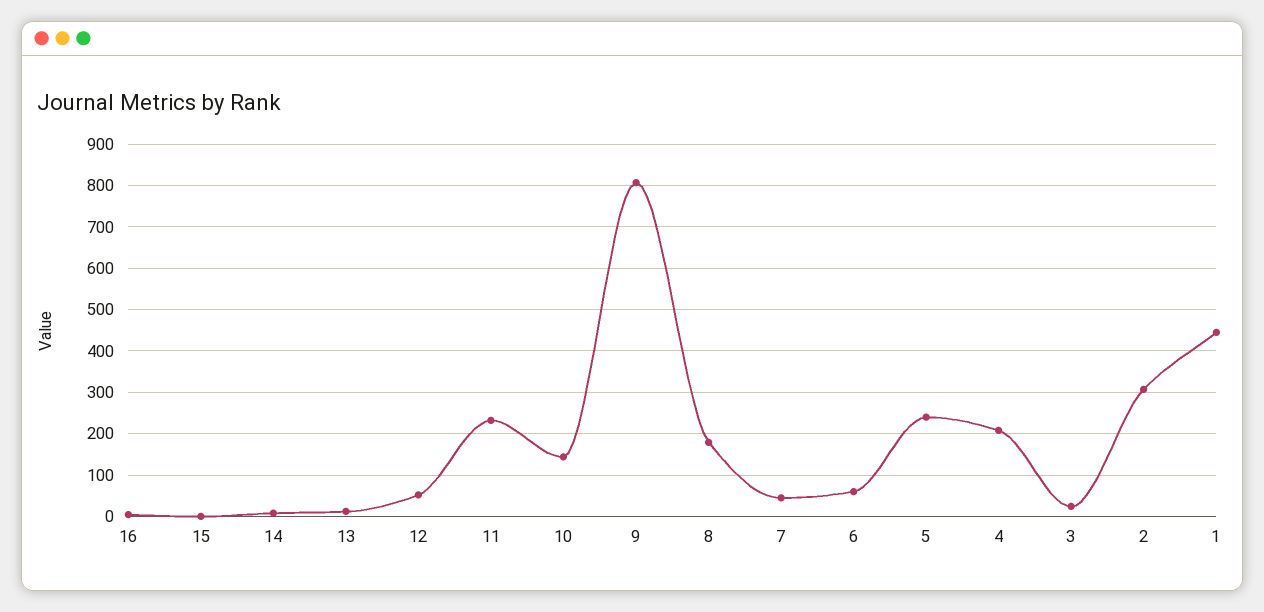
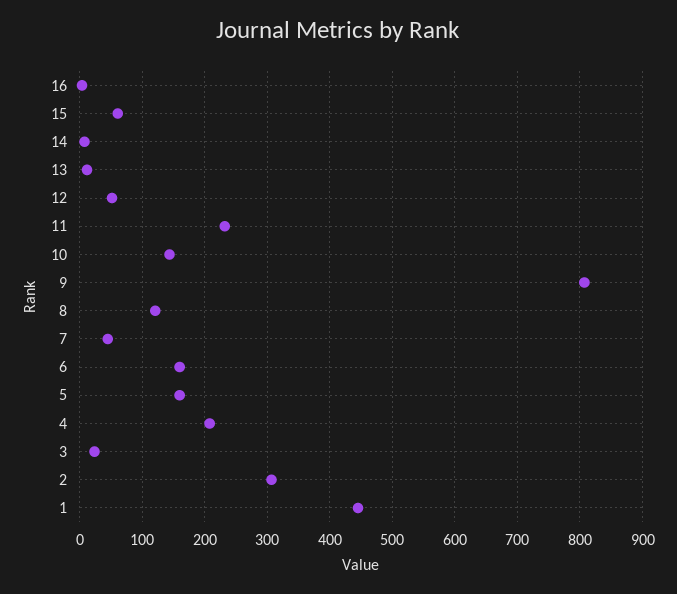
  {
    "16": 0,
-   "15": 0,
+   "15": 60,
    "14": 10,
    "13": 10,
    "12": 50,
    "11": 230,
    "10": 140,
    "9": 810,
-   "8": 180,
+   "8": 120,
    "7": 50,
-   "6": 60,
+   "6": 160,
-   "5": 240,
+   "5": 160,
    "4": 210,
    "3": 20,
    "2": 310,
    "1": 450
  }

